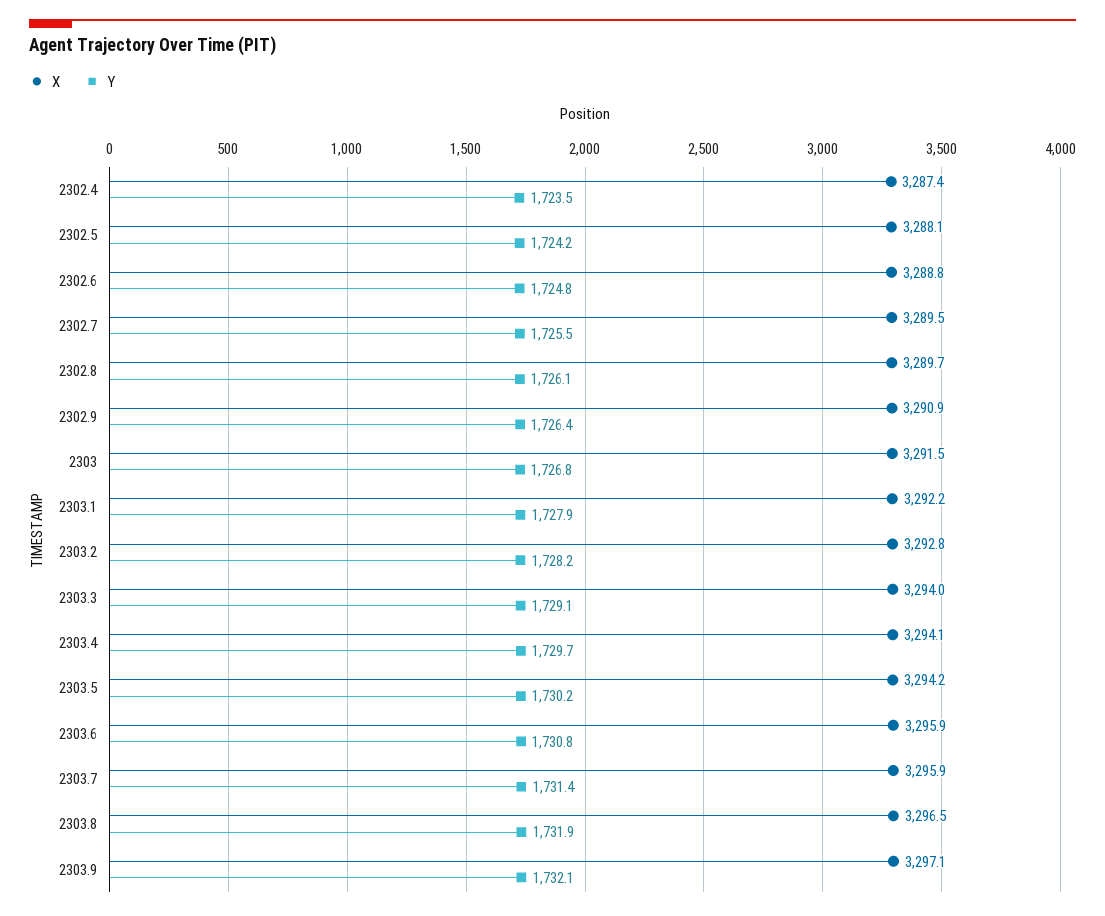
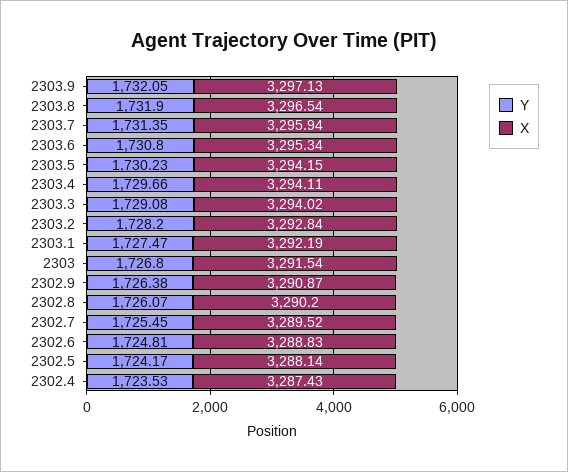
  {
    "X": {
      "2302.4": 3287.43,
      "2302.5": 3288.14,
      "2302.6": 3288.83,
      "2302.7": 3289.52,
-     "2302.8": 3289.7,
+     "2302.8": 3290.2,
      "2302.9": 3290.87,
      "2303": 3291.54,
      "2303.1": 3292.19,
      "2303.2": 3292.84,
      "2303.3": 3294.02,
      "2303.4": 3294.11,
      "2303.5": 3294.15,
-     "2303.6": 3295.9,
+     "2303.6": 3295.34,
      "2303.7": 3295.94,
      "2303.8": 3296.54,
      "2303.9": 3297.13
    },
    "Y": {
      "2302.4": 1723.53,
      "2302.5": 1724.17,
      "2302.6": 1724.81,
      "2302.7": 1725.45,
      "2302.8": 1726.07,
      "2302.9": 1726.38,
      "2303": 1726.8,
-     "2303.1": 1727.9,
+     "2303.1": 1727.47,
      "2303.2": 1728.2,
      "2303.3": 1729.08,
      "2303.4": 1729.66,
      "2303.5": 1730.23,
      "2303.6": 1730.8,
      "2303.7": 1731.35,
      "2303.8": 1731.9,
      "2303.9": 1732.05
    }
  }

